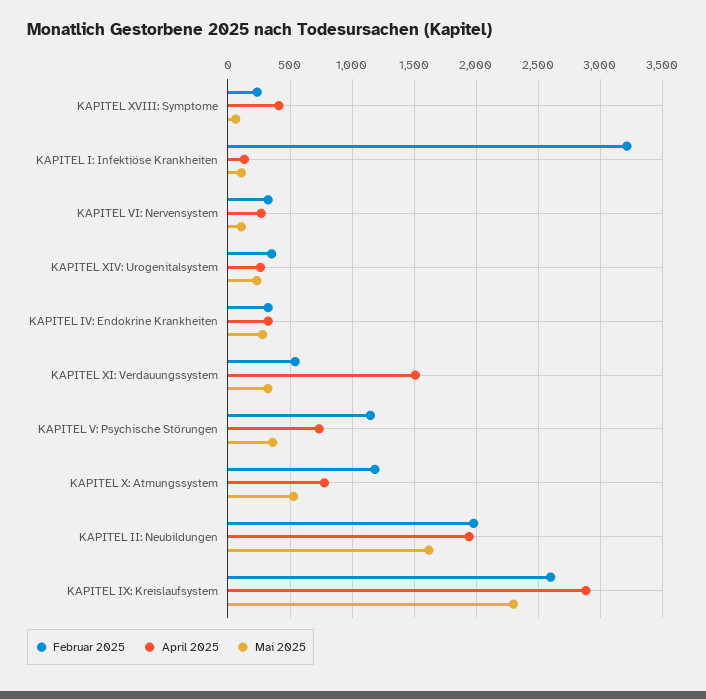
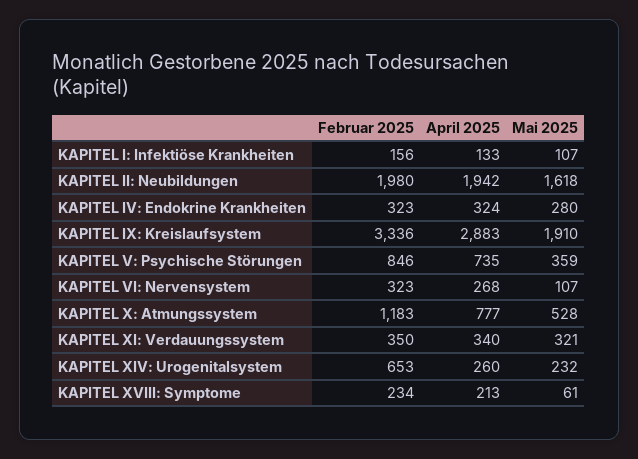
  {
    "Februar 2025": {
      "KAPITEL XVIII: Symptome": 234,
-     "KAPITEL I: Infektiöse Krankheiten": 3200,
+     "KAPITEL I: Infektiöse Krankheiten": 156,
      "KAPITEL VI: Nervensystem": 323,
-     "KAPITEL XIV: Urogenitalsystem": 350,
+     "KAPITEL XIV: Urogenitalsystem": 653,
      "KAPITEL IV: Endokrine Krankheiten": 323,
-     "KAPITEL XI: Verdauungssystem": 550,
+     "KAPITEL XI: Verdauungssystem": 350,
-     "KAPITEL V: Psychische Störungen": 1150,
+     "KAPITEL V: Psychische Störungen": 846,
      "KAPITEL X: Atmungssystem": 1183,
      "KAPITEL II: Neubildungen": 1980,
-     "KAPITEL IX: Kreislaufsystem": 2600
+     "KAPITEL IX: Kreislaufsystem": 3336
    },
    "April 2025": {
-     "KAPITEL XVIII: Symptome": 400,
+     "KAPITEL XVIII: Symptome": 213,
      "KAPITEL I: Infektiöse Krankheiten": 133,
      "KAPITEL VI: Nervensystem": 268,
      "KAPITEL XIV: Urogenitalsystem": 260,
      "KAPITEL IV: Endokrine Krankheiten": 324,
-     "KAPITEL XI: Verdauungssystem": 1500,
+     "KAPITEL XI: Verdauungssystem": 340,
      "KAPITEL V: Psychische Störungen": 735,
      "KAPITEL X: Atmungssystem": 777,
      "KAPITEL II: Neubildungen": 1942,
      "KAPITEL IX: Kreislaufsystem": 2883
    },
    "Mai 2025": {
      "KAPITEL XVIII: Symptome": 61,
      "KAPITEL I: Infektiöse Krankheiten": 107,
      "KAPITEL VI: Nervensystem": 107,
      "KAPITEL XIV: Urogenitalsystem": 232,
      "KAPITEL IV: Endokrine Krankheiten": 280,
      "KAPITEL XI: Verdauungssystem": 321,
      "KAPITEL V: Psychische Störungen": 359,
      "KAPITEL X: Atmungssystem": 528,
      "KAPITEL II: Neubildungen": 1618,
-     "KAPITEL IX: Kreislaufsystem": 2300
+     "KAPITEL IX: Kreislaufsystem": 1910
    }
  }

